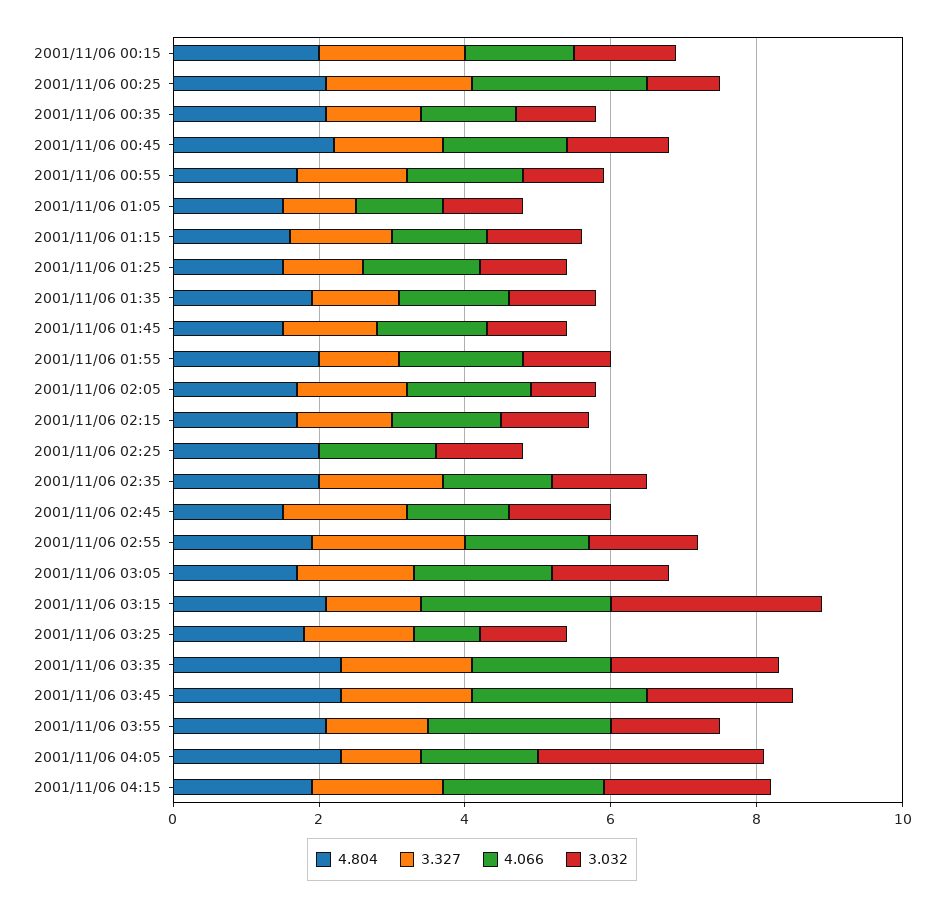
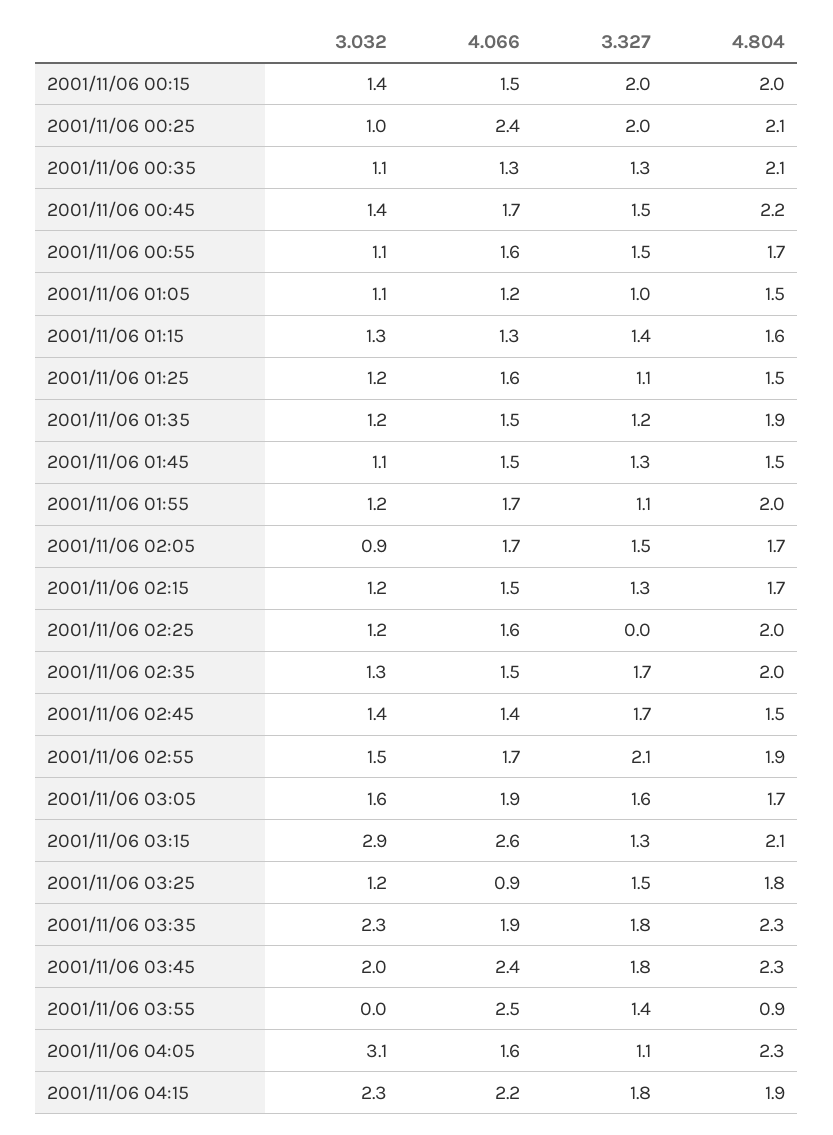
  {
    "4.804": {
      "2001/11/06 00:15": 2,
      "2001/11/06 00:25": 2.1,
      "2001/11/06 00:35": 2.1,
      "2001/11/06 00:45": 2.2,
      "2001/11/06 00:55": 1.7,
      "2001/11/06 01:05": 1.5,
      "2001/11/06 01:15": 1.6,
      "2001/11/06 01:25": 1.5,
      "2001/11/06 01:35": 1.9,
      "2001/11/06 01:45": 1.5,
      "2001/11/06 01:55": 2,
      "2001/11/06 02:05": 1.7,
      "2001/11/06 02:15": 1.7,
      "2001/11/06 02:25": 2,
      "2001/11/06 02:35": 2,
      "2001/11/06 02:45": 1.5,
      "2001/11/06 02:55": 1.9,
      "2001/11/06 03:05": 1.7,
      "2001/11/06 03:15": 2.1,
      "2001/11/06 03:25": 1.8,
      "2001/11/06 03:35": 2.3,
      "2001/11/06 03:45": 2.3,
-     "2001/11/06 03:55": 2,
+     "2001/11/06 03:55": 0.9,
      "2001/11/06 04:05": 2.3,
      "2001/11/06 04:15": 1.9
    },
    "3.327": {
      "2001/11/06 00:15": 2,
      "2001/11/06 00:25": 2,
      "2001/11/06 00:35": 1.3,
      "2001/11/06 00:45": 1.5,
      "2001/11/06 00:55": 1.5,
      "2001/11/06 01:05": 1,
      "2001/11/06 01:15": 1.4,
      "2001/11/06 01:25": 1.1,
      "2001/11/06 01:35": 1.2,
      "2001/11/06 01:45": 1.3,
      "2001/11/06 01:55": 1.1,
      "2001/11/06 02:05": 1.5,
      "2001/11/06 02:15": 1.3,
      "2001/11/06 02:25": 0,
      "2001/11/06 02:35": 1.7,
      "2001/11/06 02:45": 1.7,
      "2001/11/06 02:55": 2.1,
      "2001/11/06 03:05": 1.6,
      "2001/11/06 03:15": 1.3,
      "2001/11/06 03:25": 1.5,
      "2001/11/06 03:35": 1.8,
      "2001/11/06 03:45": 1.8,
      "2001/11/06 03:55": 1.4,
      "2001/11/06 04:05": 1.1,
      "2001/11/06 04:15": 1.8
    },
    "4.066": {
      "2001/11/06 00:15": 1.5,
      "2001/11/06 00:25": 2.4,
      "2001/11/06 00:35": 1.3,
      "2001/11/06 00:45": 1.7,
      "2001/11/06 00:55": 1.6,
      "2001/11/06 01:05": 1.2,
      "2001/11/06 01:15": 1.3,
      "2001/11/06 01:25": 1.6,
      "2001/11/06 01:35": 1.5,
      "2001/11/06 01:45": 1.5,
      "2001/11/06 01:55": 1.7,
      "2001/11/06 02:05": 1.7,
      "2001/11/06 02:15": 1.5,
      "2001/11/06 02:25": 1.6,
      "2001/11/06 02:35": 1.5,
      "2001/11/06 02:45": 1.4,
      "2001/11/06 02:55": 1.7,
      "2001/11/06 03:05": 1.9,
      "2001/11/06 03:15": 2.6,
      "2001/11/06 03:25": 0.9,
      "2001/11/06 03:35": 1.9,
      "2001/11/06 03:45": 2.4,
      "2001/11/06 03:55": 2.5,
      "2001/11/06 04:05": 1.6,
      "2001/11/06 04:15": 2.2
    },
    "3.032": {
      "2001/11/06 00:15": 1.4,
      "2001/11/06 00:25": 1,
      "2001/11/06 00:35": 1.1,
      "2001/11/06 00:45": 1.4,
      "2001/11/06 00:55": 1.1,
      "2001/11/06 01:05": 1.1,
      "2001/11/06 01:15": 1.3,
      "2001/11/06 01:25": 1.2,
      "2001/11/06 01:35": 1.2,
      "2001/11/06 01:45": 1.1,
      "2001/11/06 01:55": 1.2,
      "2001/11/06 02:05": 0.9,
      "2001/11/06 02:15": 1.2,
      "2001/11/06 02:25": 1.2,
      "2001/11/06 02:35": 1.3,
      "2001/11/06 02:45": 1.4,
      "2001/11/06 02:55": 1.5,
      "2001/11/06 03:05": 1.6,
      "2001/11/06 03:15": 2.9,
      "2001/11/06 03:25": 1.2,
      "2001/11/06 03:35": 2.3,
      "2001/11/06 03:45": 2,
-     "2001/11/06 03:55": 1.5,
+     "2001/11/06 03:55": 0,
      "2001/11/06 04:05": 3.1,
      "2001/11/06 04:15": 2.3
    }
  }

